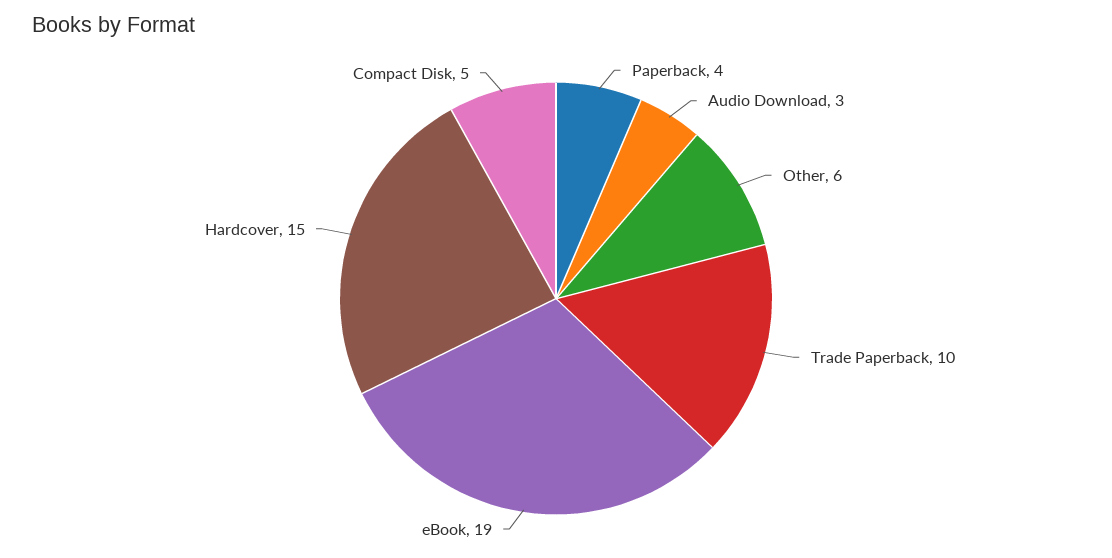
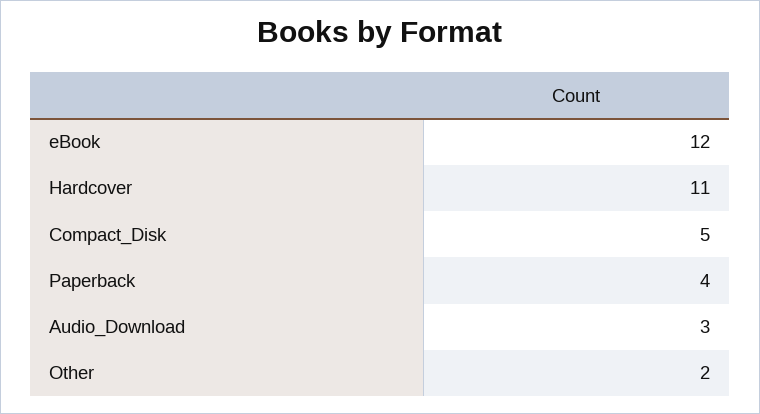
  {
    "Paperback": 4,
    "Audio Download": 3,
-   "Other": 6,
+   "Other": 2,
-   "Trade Paperback": 10,
-   "eBook": 19,
+   "eBook": 12,
-   "Hardcover": 15,
+   "Hardcover": 11,
    "Compact Disk": 5
  }

